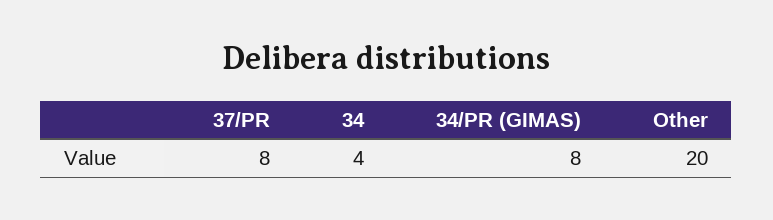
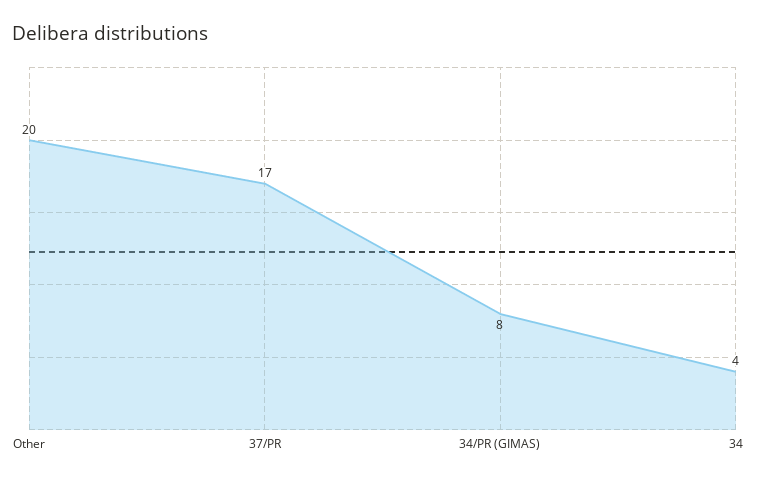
  {
-   "37/PR": 8,
+   "37/PR": 17,
    "34": 4,
    "34/PR (GIMAS)": 8,
    "Other": 20
  }

